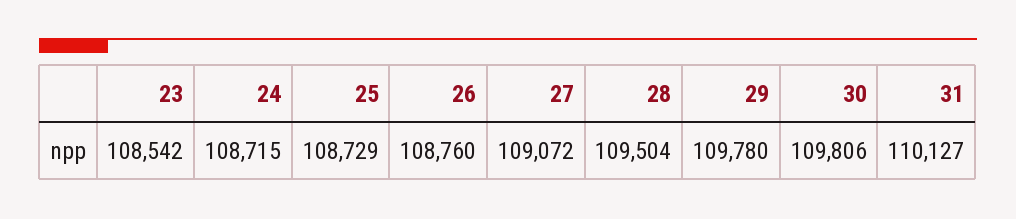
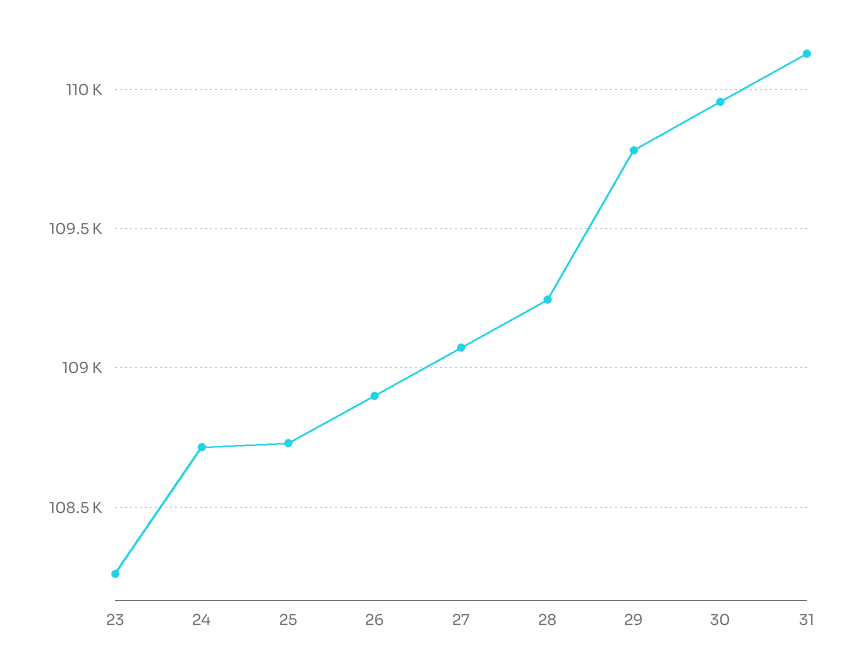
  {
-   "23": 108542,
+   "23": 108250,
    "24": 108715,
    "25": 108729,
-   "26": 108760,
+   "26": 108900,
    "27": 109072,
-   "28": 109504,
+   "28": 109250,
    "29": 109780,
-   "30": 109806,
+   "30": 109950,
    "31": 110127
  }

